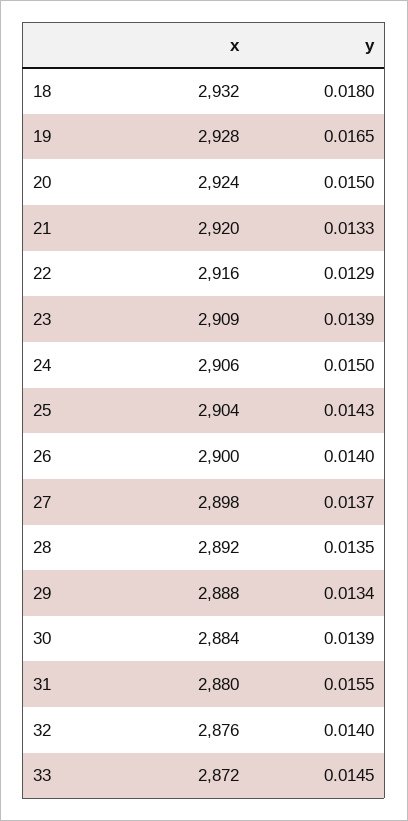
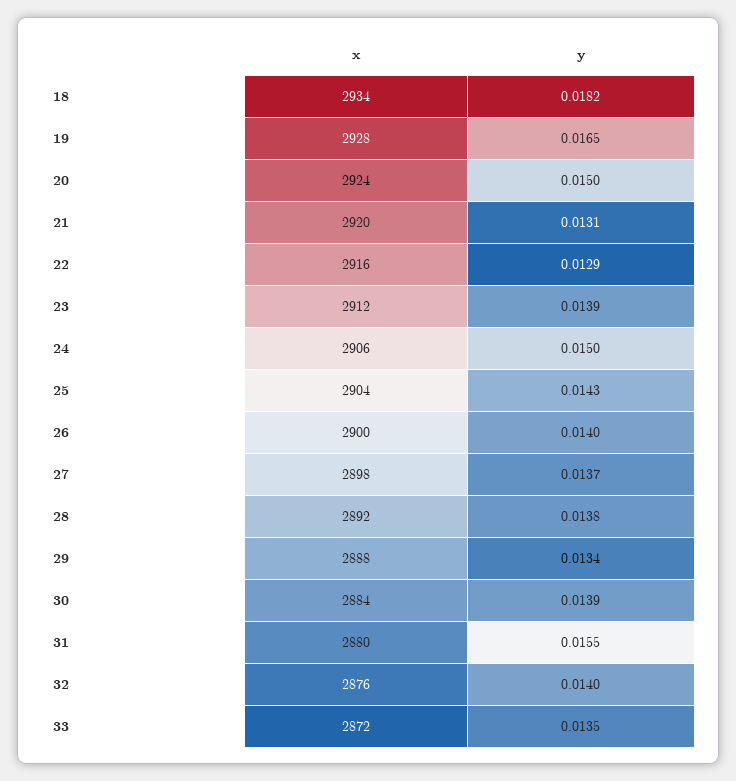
  {
    "x": {
-     "18": 2932,
+     "18": 2934,
      "19": 2928,
      "20": 2924,
      "21": 2920,
      "22": 2916,
-     "23": 2909,
+     "23": 2912,
      "24": 2906,
      "25": 2904,
      "26": 2900,
      "27": 2898,
      "28": 2892,
      "29": 2888,
      "30": 2884,
      "31": 2880,
      "32": 2876,
      "33": 2872
    },
    "y": {
-     "18": 0.018,
+     "18": 0.0182,
      "19": 0.0165,
      "20": 0.015,
-     "21": 0.0133,
+     "21": 0.0131,
      "22": 0.0129,
      "23": 0.0139,
      "24": 0.015,
      "25": 0.0143,
      "26": 0.014,
      "27": 0.0137,
-     "28": 0.0135,
+     "28": 0.0138,
      "29": 0.0134,
      "30": 0.0139,
      "31": 0.0155,
      "32": 0.014,
-     "33": 0.0145
+     "33": 0.0135
    }
  }

